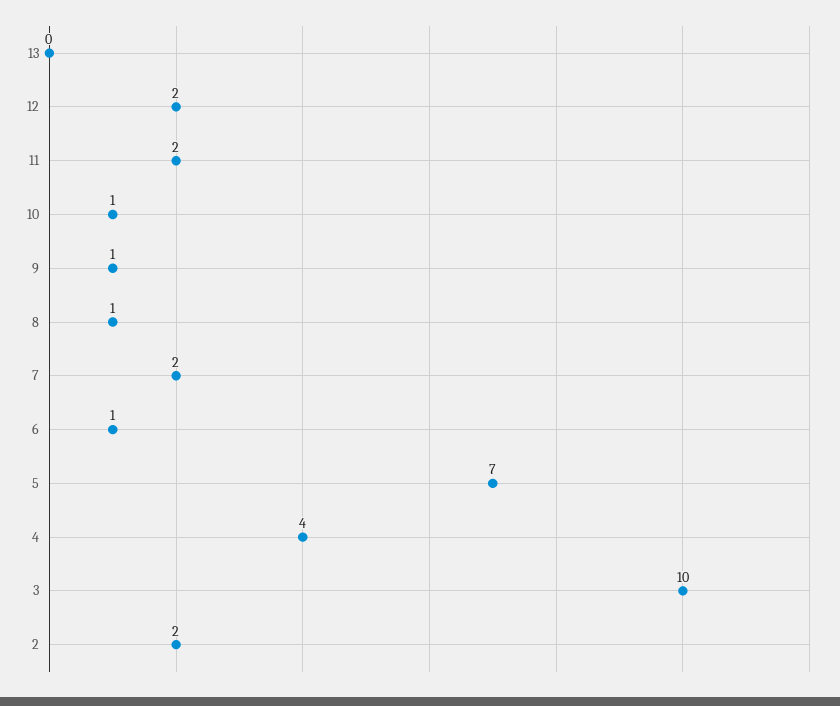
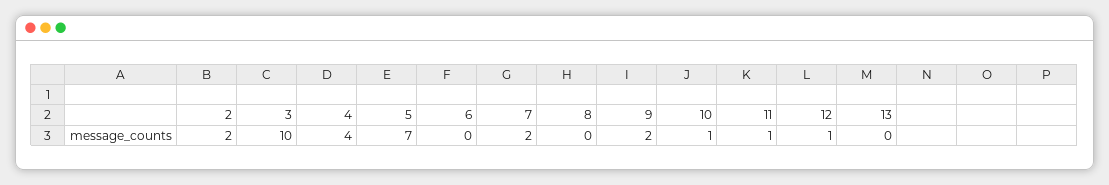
  {
    "13": 0,
-   "12": 2,
+   "12": 1,
-   "11": 2,
+   "11": 1,
    "10": 1,
-   "9": 1,
+   "9": 2,
-   "8": 1,
+   "8": 0,
    "7": 2,
-   "6": 1,
+   "6": 0,
    "5": 7,
    "4": 4,
    "3": 10,
    "2": 2
  }

